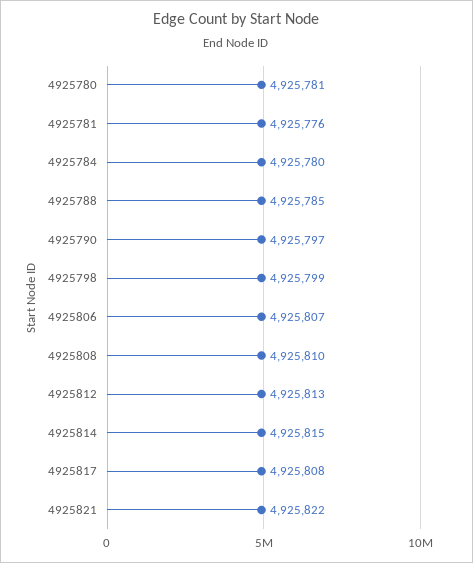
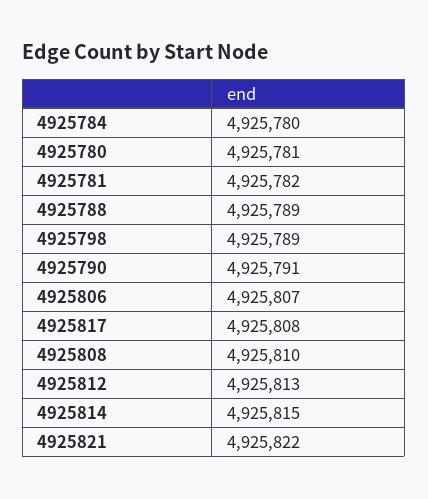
  {
    "4925780": 4925781,
-   "4925781": 4925776,
+   "4925781": 4925782,
    "4925784": 4925780,
-   "4925788": 4925785,
+   "4925788": 4925789,
-   "4925790": 4925797,
+   "4925790": 4925791,
-   "4925798": 4925799,
+   "4925798": 4925789,
    "4925806": 4925807,
    "4925808": 4925810,
    "4925812": 4925813,
    "4925814": 4925815,
    "4925817": 4925808,
    "4925821": 4925822
  }

